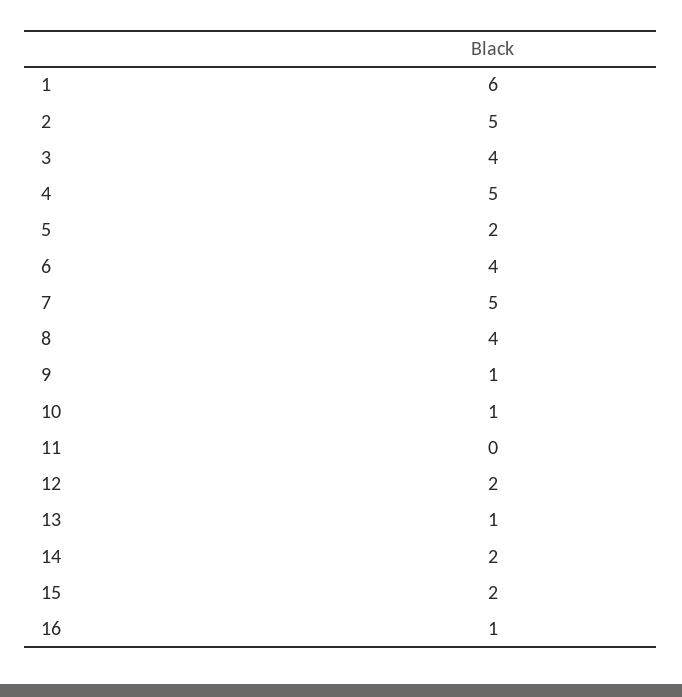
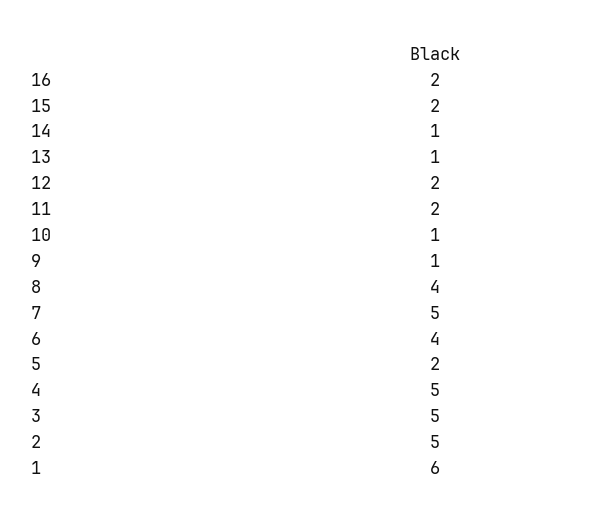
  {
    "1": 6,
    "2": 5,
-   "3": 4,
+   "3": 5,
    "4": 5,
    "5": 2,
    "6": 4,
    "7": 5,
    "8": 4,
    "9": 1,
    "10": 1,
-   "11": 0,
+   "11": 2,
    "12": 2,
    "13": 1,
-   "14": 2,
+   "14": 1,
    "15": 2,
-   "16": 1
+   "16": 2
  }

